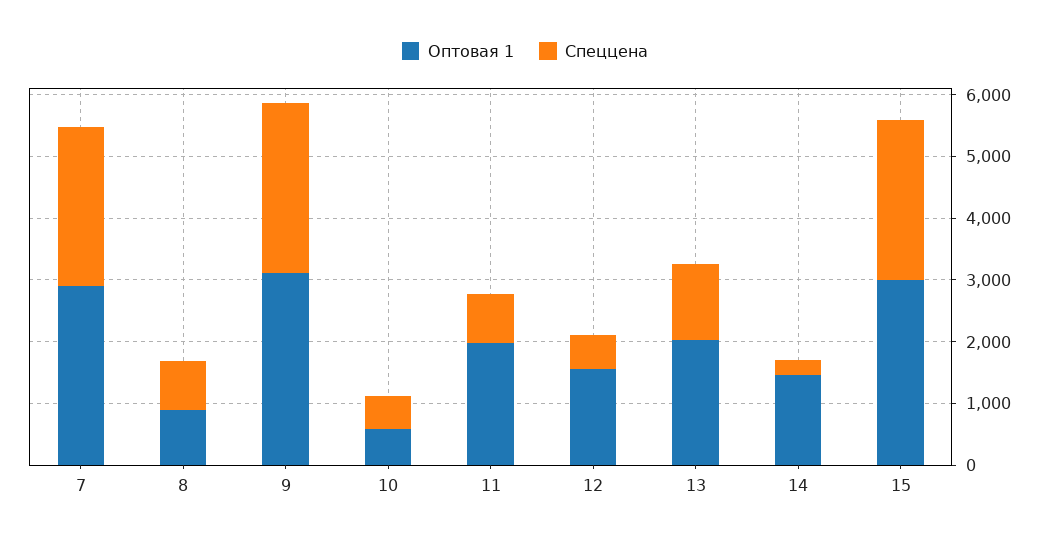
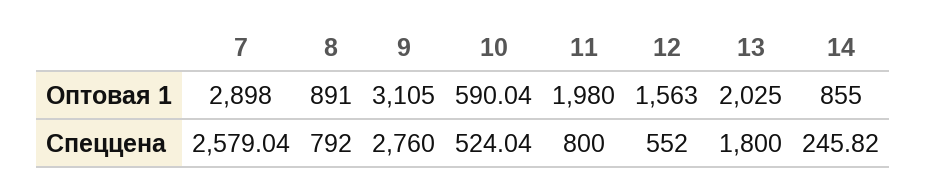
  {
    "Оптовая 1": {
      "7": 2898,
      "8": 891,
      "9": 3105,
      "10": 590.04,
      "11": 1980,
      "12": 1563,
      "13": 2025,
-     "14": 1400,
+     "14": 855
-     "15": 3000
    },
    "Спеццена": {
      "7": 2579.04,
      "8": 792,
      "9": 2760,
      "10": 524.04,
      "11": 800,
      "12": 552,
-     "13": 1200,
+     "13": 1800,
-     "14": 245.82,
+     "14": 245.82
-     "15": 2600
    }
  }

